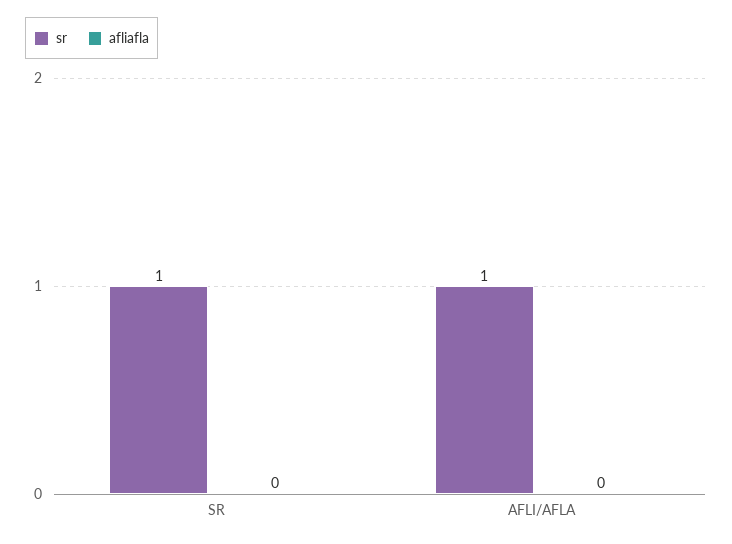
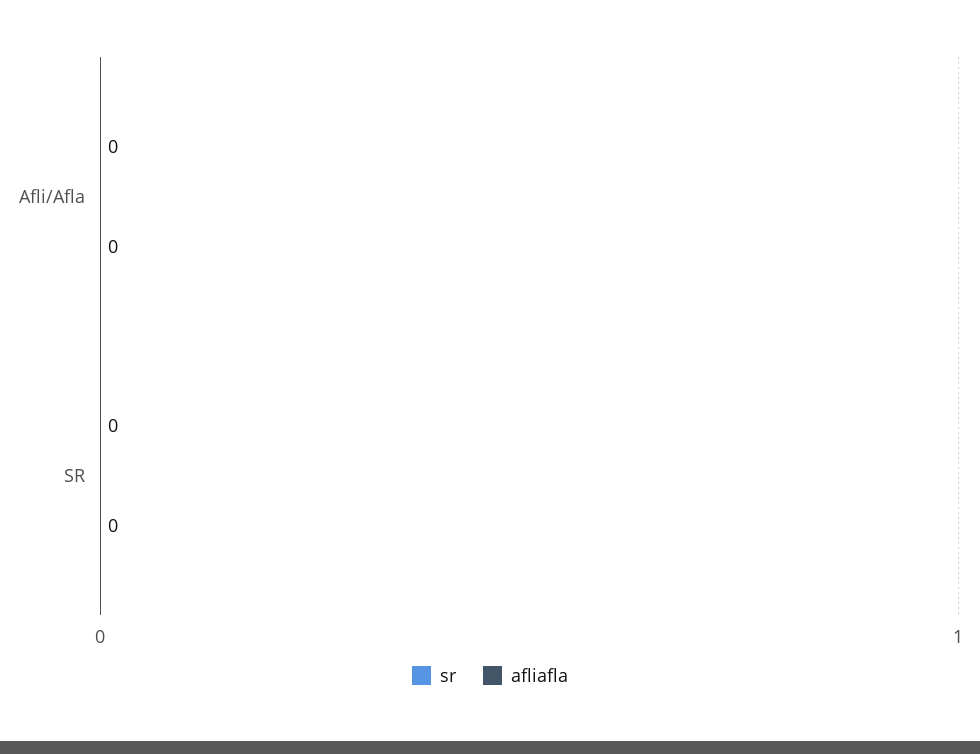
  {
    "sr": {
-     "SR": 1,
+     "SR": 0,
-     "AFLI/AFLA": 1
+     "AFLI/AFLA": 0
    },
    "afliafla": {
      "SR": 0,
      "AFLI/AFLA": 0
    }
  }

